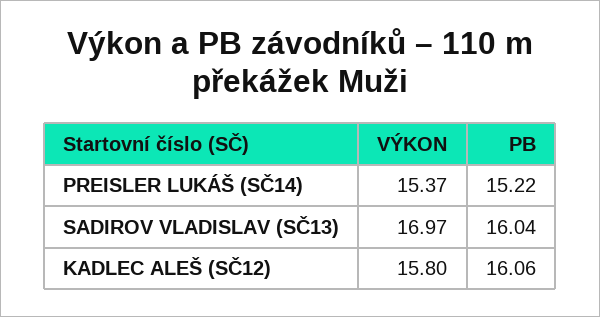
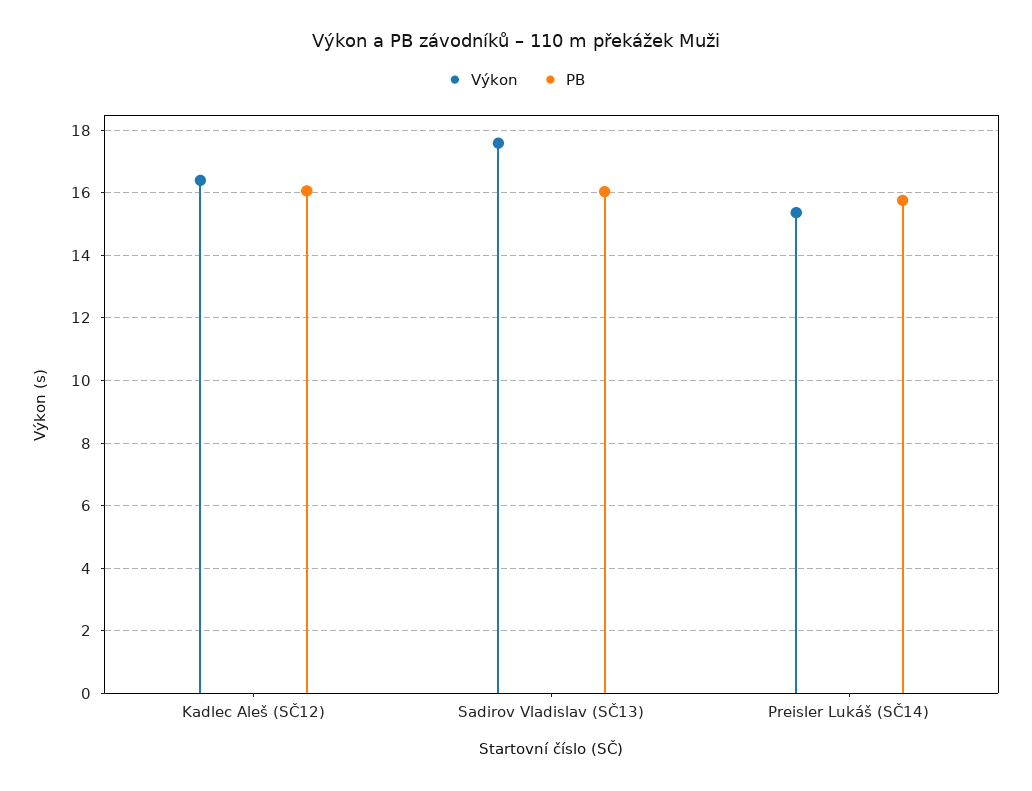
  {
    "VÝKON": {
      "PREISLER LUKÁŠ (SČ14)": 15.37,
-     "SADIROV VLADISLAV (SČ13)": 16.97,
+     "SADIROV VLADISLAV (SČ13)": 17.6,
-     "KADLEC ALEŠ (SČ12)": 15.8
+     "KADLEC ALEŠ (SČ12)": 16.4
    },
    "PB": {
-     "PREISLER LUKÁŠ (SČ14)": 15.22,
+     "PREISLER LUKÁŠ (SČ14)": 15.8,
      "SADIROV VLADISLAV (SČ13)": 16.04,
      "KADLEC ALEŠ (SČ12)": 16.06
    }
  }

